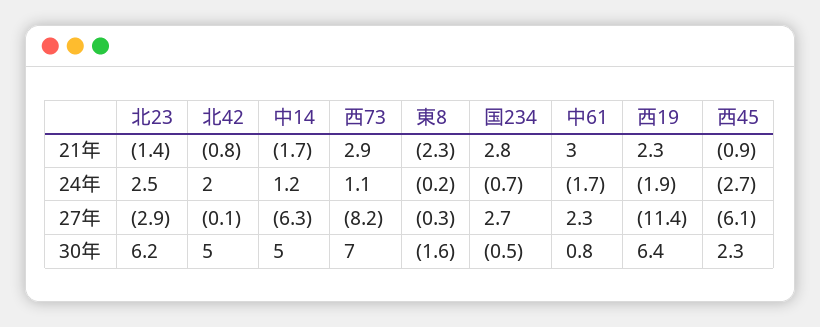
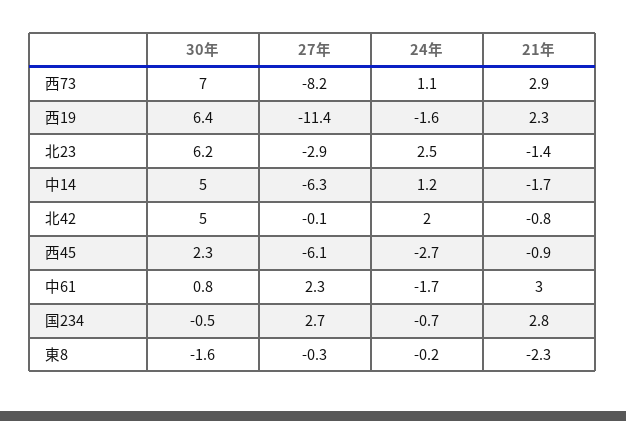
  {
    "北23": {
      "21年": -1.4,
      "24年": 2.5,
      "27年": -2.9,
      "30年": 6.2
    },
    "北42": {
      "21年": -0.8,
      "24年": 2,
      "27年": -0.1,
      "30年": 5
    },
    "中14": {
      "21年": -1.7,
      "24年": 1.2,
      "27年": -6.3,
      "30年": 5
    },
    "西73": {
      "21年": 2.9,
      "24年": 1.1,
      "27年": -8.2,
      "30年": 7
    },
    "東8": {
      "21年": -2.3,
      "24年": -0.2,
      "27年": -0.3,
      "30年": -1.6
    },
    "国234": {
      "21年": 2.8,
      "24年": -0.7,
      "27年": 2.7,
      "30年": -0.5
    },
    "中61": {
      "21年": 3,
      "24年": -1.7,
      "27年": 2.3,
      "30年": 0.8
    },
    "西19": {
      "21年": 2.3,
-     "24年": -1.9,
+     "24年": -1.6,
      "27年": -11.4,
      "30年": 6.4
    },
    "西45": {
      "21年": -0.9,
      "24年": -2.7,
      "27年": -6.1,
      "30年": 2.3
    }
  }

